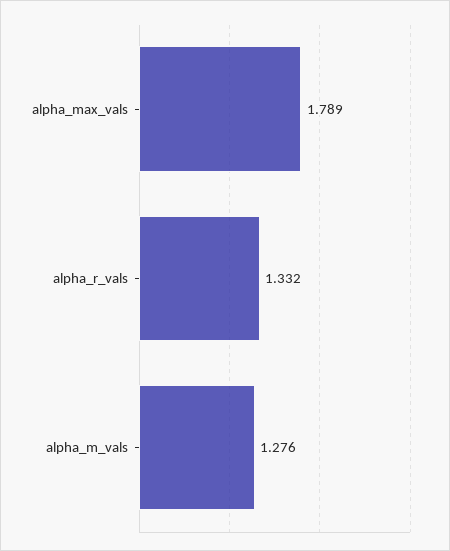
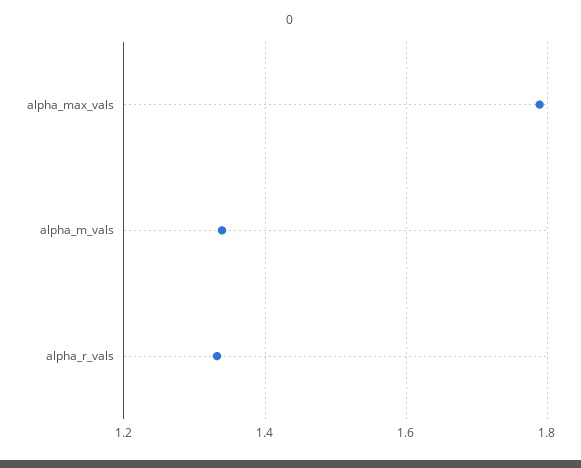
  {
    "alpha_max_vals": 1.789,
    "alpha_r_vals": 1.332,
-   "alpha_m_vals": 1.276
+   "alpha_m_vals": 1.34
  }

